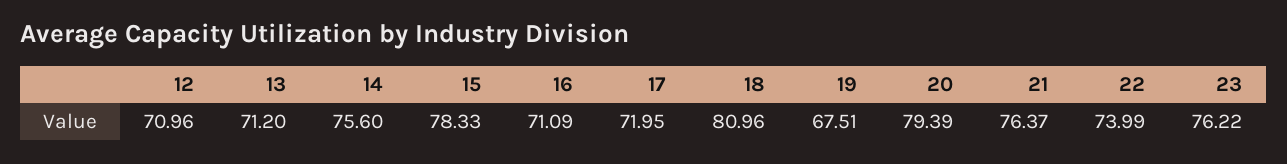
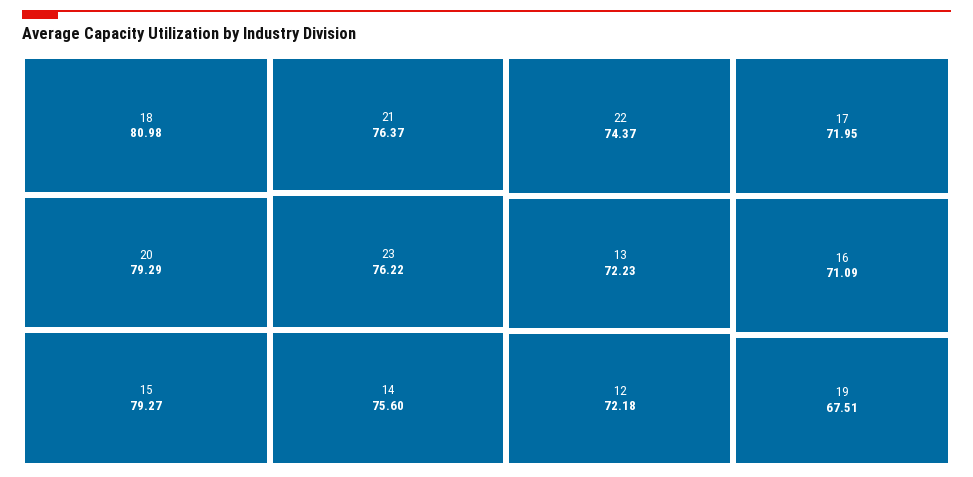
  {
-   "12": 70.96,
+   "12": 72.18,
-   "13": 71.2,
+   "13": 72.23,
    "14": 75.6,
-   "15": 78.33,
+   "15": 79.27,
    "16": 71.09,
    "17": 71.95,
-   "18": 80.96,
+   "18": 80.98,
    "19": 67.51,
-   "20": 79.39,
+   "20": 79.29,
    "21": 76.37,
-   "22": 73.99,
+   "22": 74.37,
    "23": 76.22
  }

